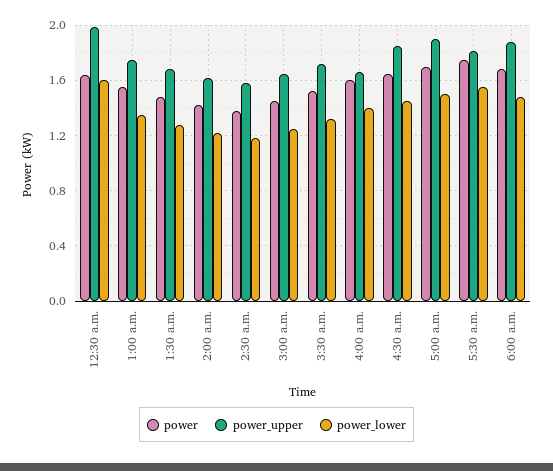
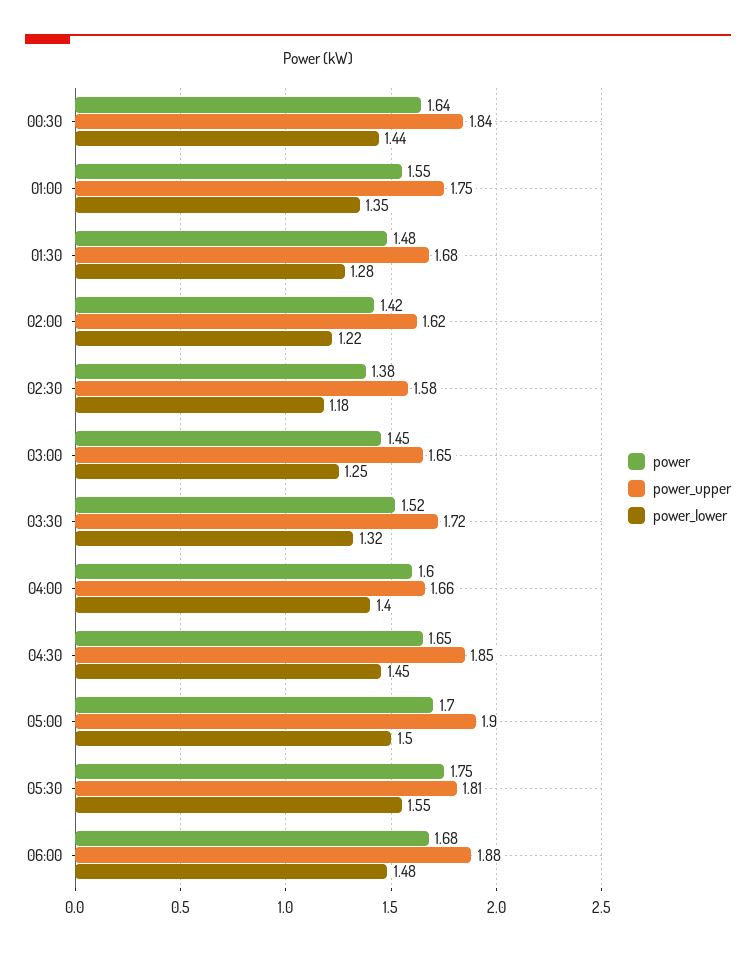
  {
    "power": {
      "12:30 a.m.": 1.64,
      "1:00 a.m.": 1.55,
      "1:30 a.m.": 1.48,
      "2:00 a.m.": 1.42,
      "2:30 a.m.": 1.38,
      "3:00 a.m.": 1.45,
      "3:30 a.m.": 1.52,
      "4:00 a.m.": 1.6,
      "4:30 a.m.": 1.65,
      "5:00 a.m.": 1.7,
      "5:30 a.m.": 1.75,
      "6:00 a.m.": 1.68
    },
    "power_upper": {
-     "12:30 a.m.": 2,
+     "12:30 a.m.": 1.84,
      "1:00 a.m.": 1.75,
      "1:30 a.m.": 1.68,
      "2:00 a.m.": 1.62,
      "2:30 a.m.": 1.58,
      "3:00 a.m.": 1.65,
      "3:30 a.m.": 1.72,
      "4:00 a.m.": 1.66,
      "4:30 a.m.": 1.85,
      "5:00 a.m.": 1.9,
      "5:30 a.m.": 1.81,
      "6:00 a.m.": 1.88
    },
    "power_lower": {
-     "12:30 a.m.": 1.6,
+     "12:30 a.m.": 1.44,
      "1:00 a.m.": 1.35,
      "1:30 a.m.": 1.28,
      "2:00 a.m.": 1.22,
      "2:30 a.m.": 1.18,
      "3:00 a.m.": 1.25,
      "3:30 a.m.": 1.32,
      "4:00 a.m.": 1.4,
      "4:30 a.m.": 1.45,
      "5:00 a.m.": 1.5,
      "5:30 a.m.": 1.55,
      "6:00 a.m.": 1.48
    }
  }

